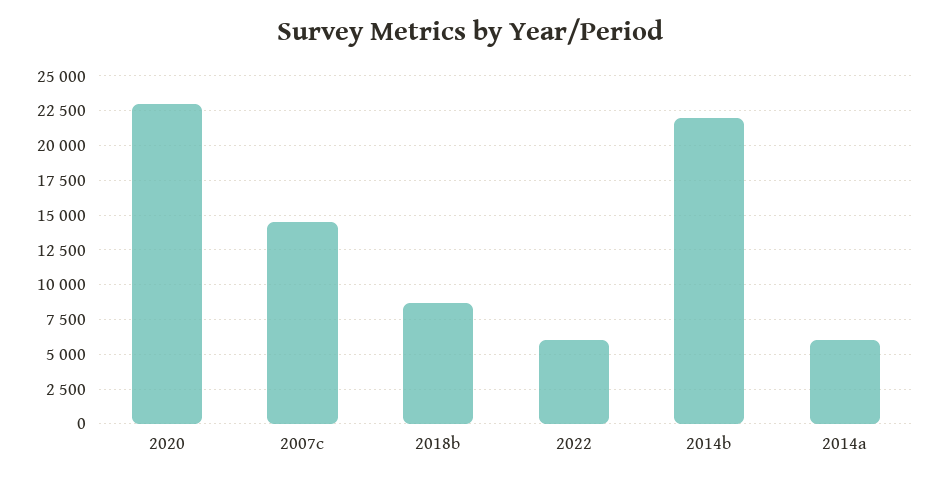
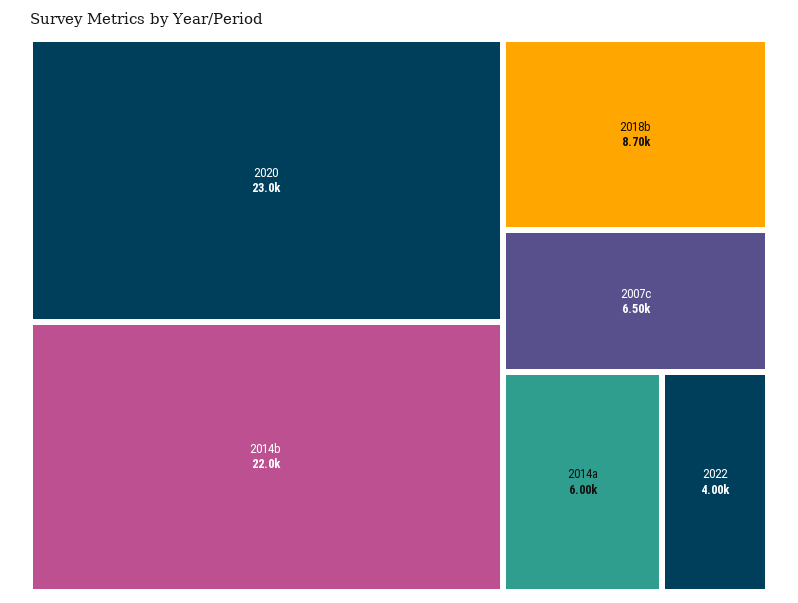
  {
    "2020": 23000,
-   "2007c": 14500,
+   "2007c": 6500,
    "2018b": 8700,
-   "2022": 6000,
+   "2022": 4000,
    "2014b": 22000,
    "2014a": 6000
  }

